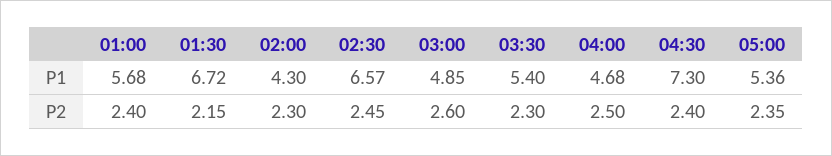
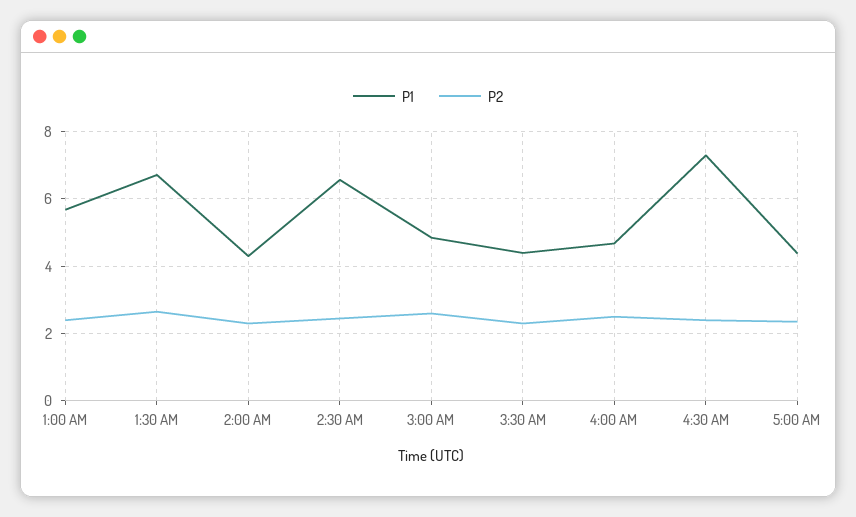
  {
    "P1": {
      "01:00": 5.68,
      "01:30": 6.72,
      "02:00": 4.3,
      "02:30": 6.57,
      "03:00": 4.85,
-     "03:30": 5.4,
+     "03:30": 4.4,
      "04:00": 4.68,
      "04:30": 7.3,
-     "05:00": 5.36
+     "05:00": 4.4
    },
    "P2": {
      "01:00": 2.4,
-     "01:30": 2.15,
+     "01:30": 2.6,
      "02:00": 2.3,
      "02:30": 2.45,
      "03:00": 2.6,
      "03:30": 2.3,
      "04:00": 2.5,
      "04:30": 2.4,
      "05:00": 2.35
    }
  }

